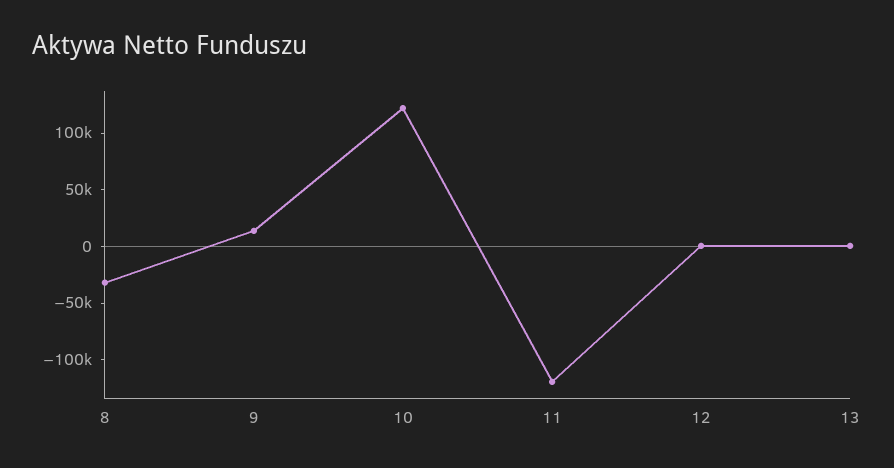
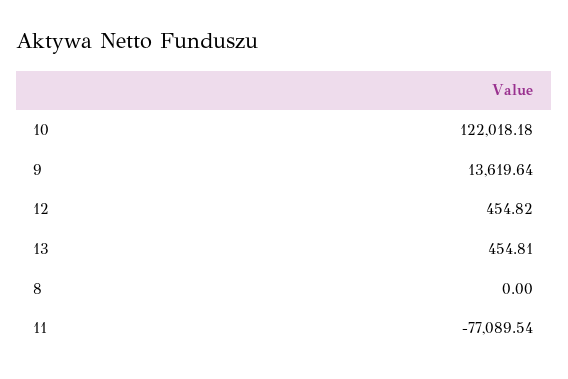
  {
-   "8": -30000,
+   "8": 0,
    "9": 13619.64,
    "10": 122018.18,
-   "11": -120000,
+   "11": -77089.54,
    "12": 454.82,
    "13": 454.81
  }

